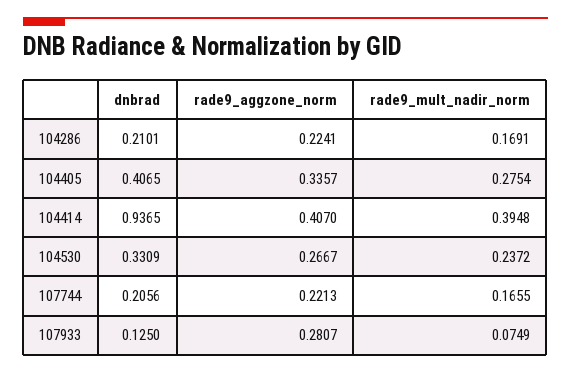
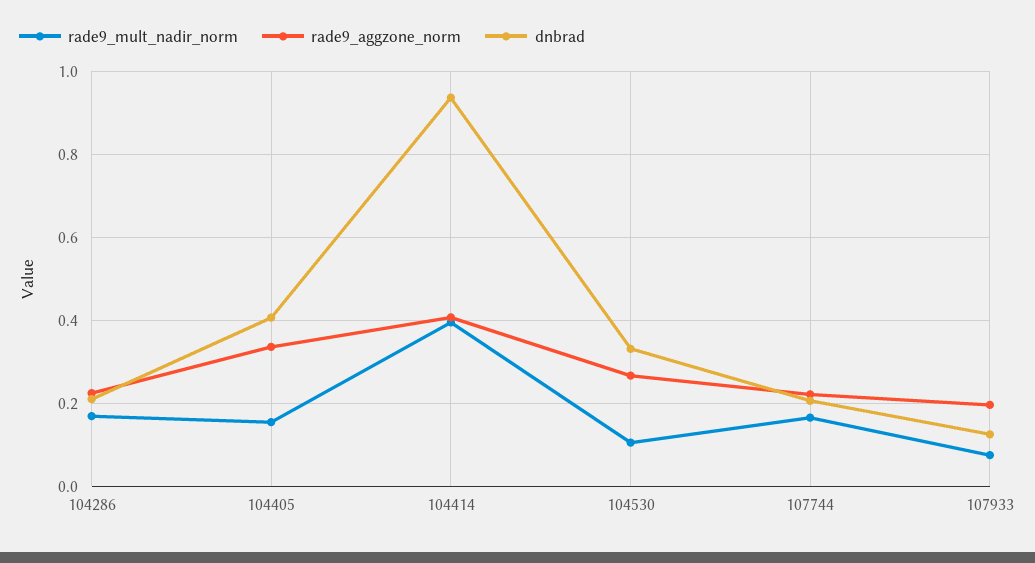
  {
    "dnbrad": {
      "104286": 0.2101,
      "104405": 0.4065,
      "104414": 0.9365,
      "104530": 0.3309,
      "107744": 0.2056,
      "107933": 0.125
    },
    "rade9_aggzone_norm": {
      "104286": 0.2241,
      "104405": 0.3357,
      "104414": 0.407,
      "104530": 0.2667,
      "107744": 0.2213,
-     "107933": 0.2807
+     "107933": 0.2
    },
    "rade9_mult_nadir_norm": {
      "104286": 0.1691,
-     "104405": 0.2754,
+     "104405": 0.16,
      "104414": 0.3948,
-     "104530": 0.2372,
+     "104530": 0.1,
      "107744": 0.1655,
      "107933": 0.0749
    }
  }

